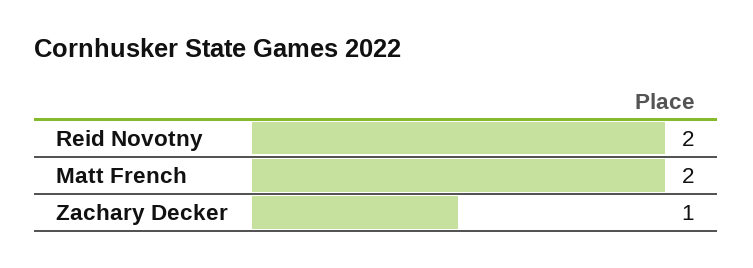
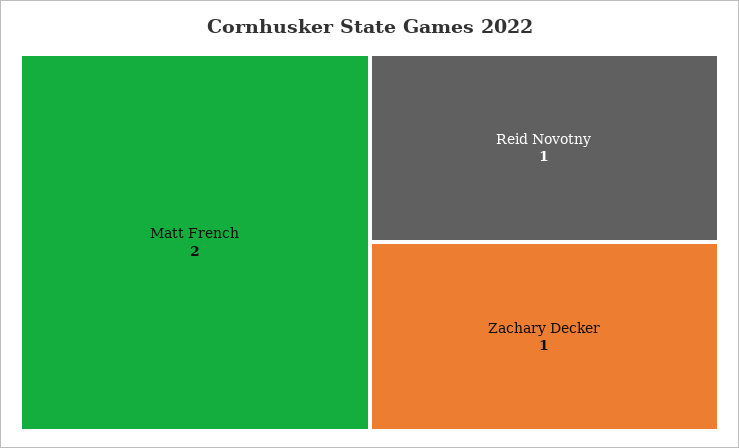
  {
-   "Reid Novotny": 2,
+   "Reid Novotny": 1,
    "Matt French": 2,
    "Zachary Decker": 1
  }

